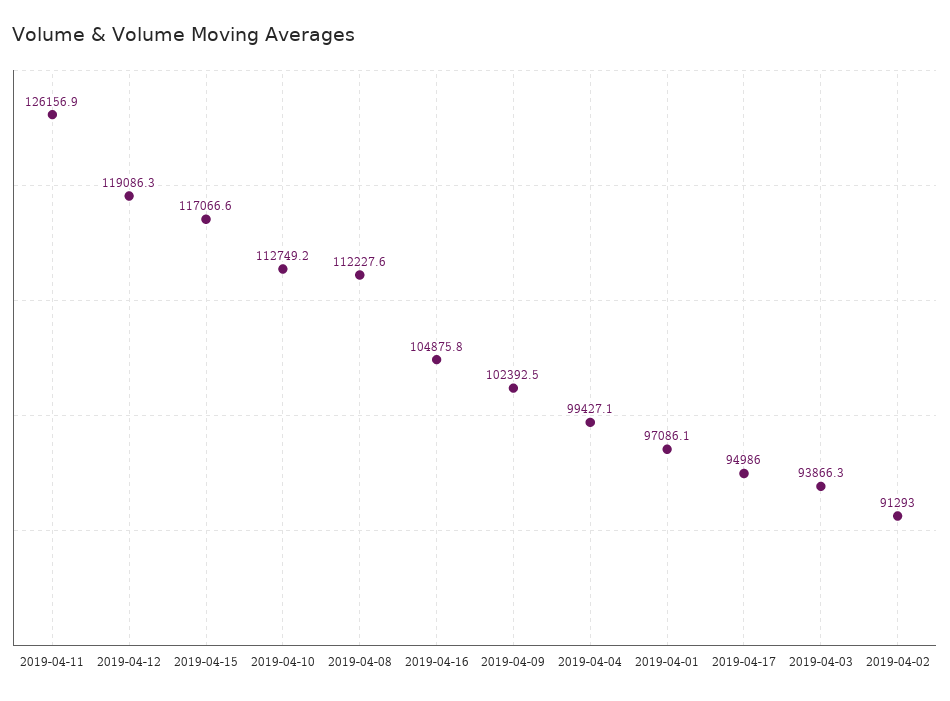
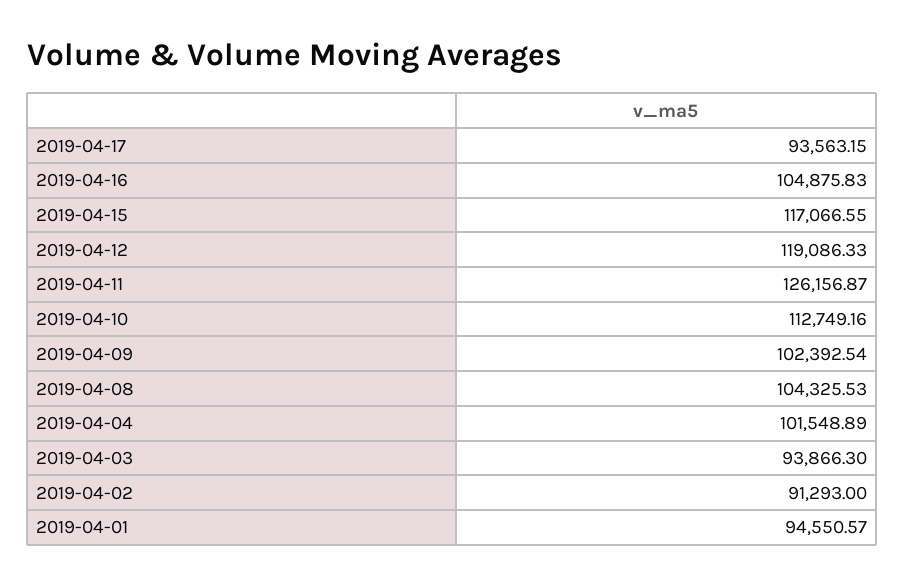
  {
    "2019-04-11": 126156.87,
    "2019-04-12": 119086.33,
    "2019-04-15": 117066.55,
    "2019-04-10": 112749.16,
-   "2019-04-08": 112227.6,
+   "2019-04-08": 104325.53,
    "2019-04-16": 104875.83,
    "2019-04-09": 102392.54,
-   "2019-04-04": 99427.1,
+   "2019-04-04": 101548.89,
-   "2019-04-01": 97086.1,
+   "2019-04-01": 94550.57,
-   "2019-04-17": 94986,
+   "2019-04-17": 93563.15,
    "2019-04-03": 93866.3,
    "2019-04-02": 91293
  }

